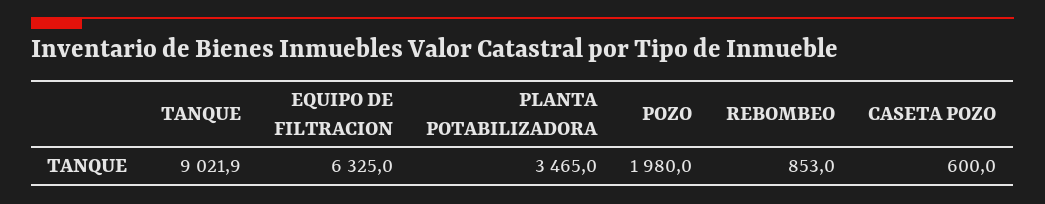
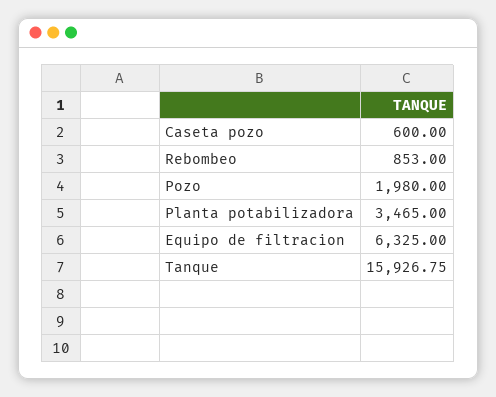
  {
-   "TANQUE": 9021.9,
+   "TANQUE": 15926.75,
    "EQUIPO DE FILTRACION": 6325,
    "PLANTA POTABILIZADORA": 3465,
    "POZO": 1980,
    "REBOMBEO": 853,
    "CASETA POZO": 600
  }

